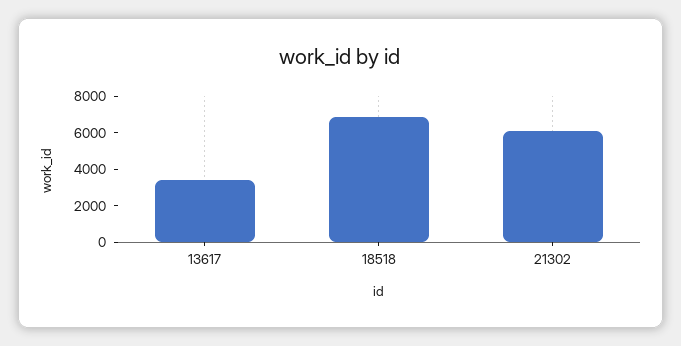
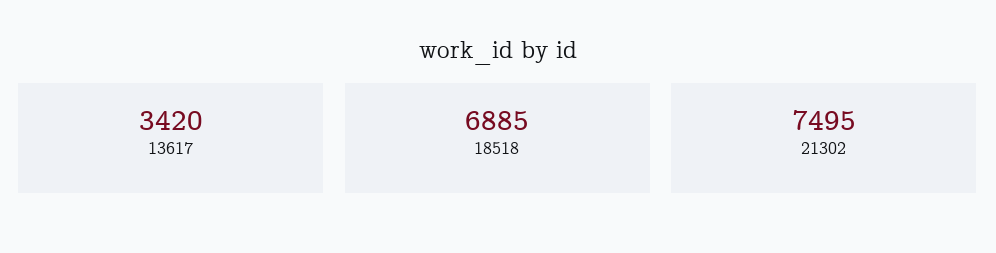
  {
    "13617": 3420,
    "18518": 6885,
-   "21302": 6000
+   "21302": 7495
  }

